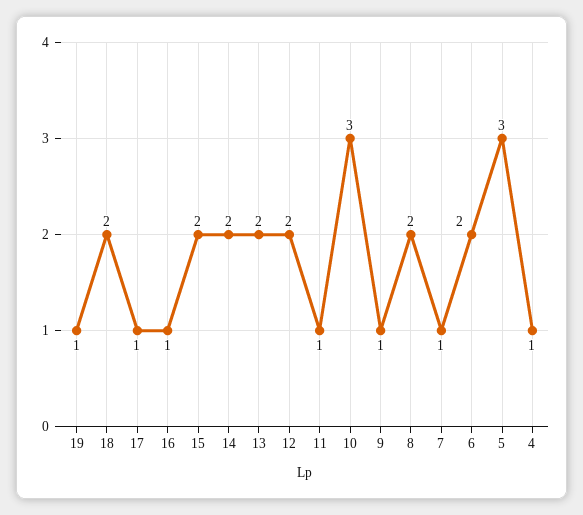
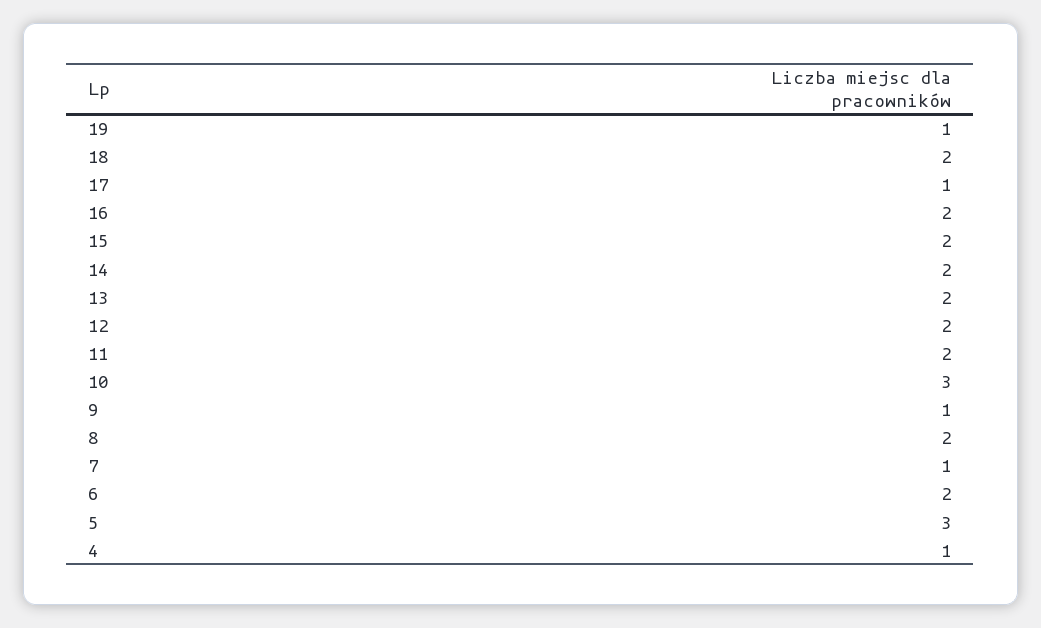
  {
    "19": 1,
    "18": 2,
    "17": 1,
-   "16": 1,
+   "16": 2,
    "15": 2,
    "14": 2,
    "13": 2,
    "12": 2,
-   "11": 1,
+   "11": 2,
    "10": 3,
    "9": 1,
    "8": 2,
    "7": 1,
    "6": 2,
    "5": 3,
    "4": 1
  }

